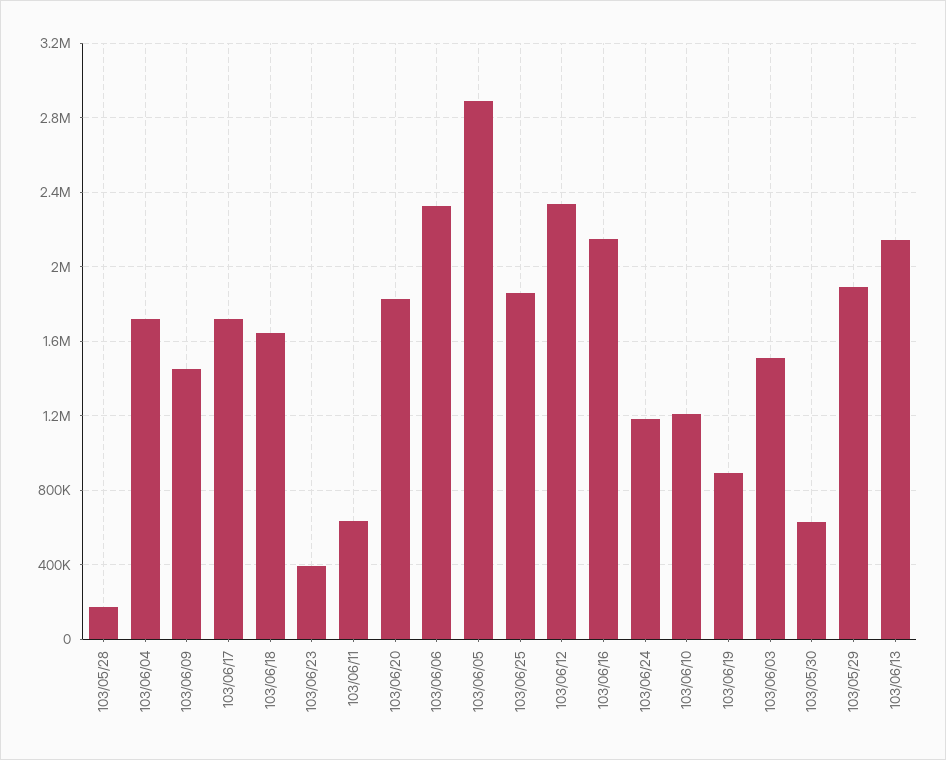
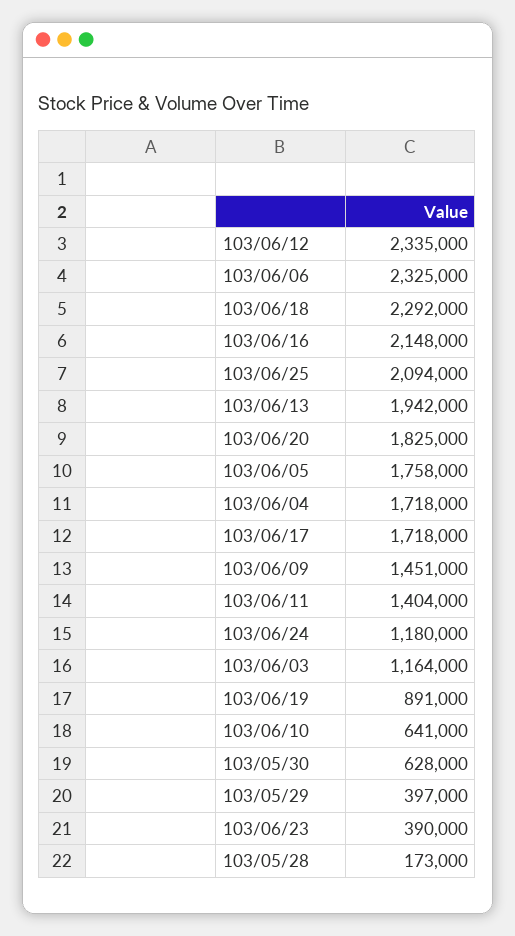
  {
    "103/05/28": 173000,
    "103/06/04": 1718000,
    "103/06/09": 1451000,
    "103/06/17": 1718000,
-   "103/06/18": 1650000,
+   "103/06/18": 2292000,
    "103/06/23": 390000,
-   "103/06/11": 650000,
+   "103/06/11": 1404000,
    "103/06/20": 1825000,
    "103/06/06": 2325000,
-   "103/06/05": 2900000,
+   "103/06/05": 1758000,
-   "103/06/25": 1850000,
+   "103/06/25": 2094000,
    "103/06/12": 2335000,
    "103/06/16": 2148000,
    "103/06/24": 1180000,
-   "103/06/10": 1200000,
+   "103/06/10": 641000,
    "103/06/19": 891000,
-   "103/06/03": 1500000,
+   "103/06/03": 1164000,
    "103/05/30": 628000,
-   "103/05/29": 1900000,
+   "103/05/29": 397000,
-   "103/06/13": 2150000
+   "103/06/13": 1942000
  }

